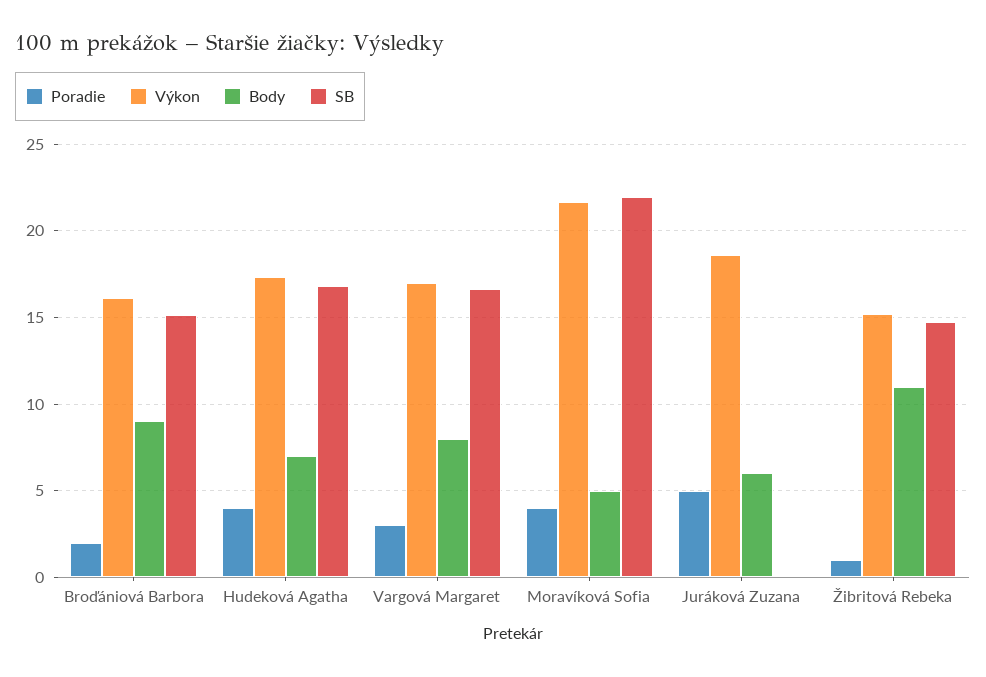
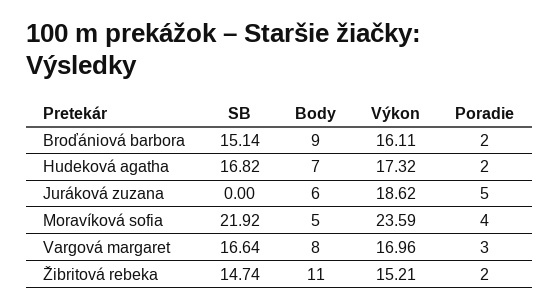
  {
    "Poradie": {
      "Broďániová Barbora": 2,
-     "Hudeková Agatha": 4,
+     "Hudeková Agatha": 2,
      "Vargová Margaret": 3,
      "Moravíková Sofia": 4,
      "Juráková Zuzana": 5,
-     "Žibritová Rebeka": 1
+     "Žibritová Rebeka": 2
    },
    "Výkon": {
      "Broďániová Barbora": 16.11,
      "Hudeková Agatha": 17.32,
      "Vargová Margaret": 16.96,
-     "Moravíková Sofia": 21.5,
+     "Moravíková Sofia": 23.59,
      "Juráková Zuzana": 18.62,
      "Žibritová Rebeka": 15.21
    },
    "Body": {
      "Broďániová Barbora": 9,
      "Hudeková Agatha": 7,
      "Vargová Margaret": 8,
      "Moravíková Sofia": 5,
      "Juráková Zuzana": 6,
      "Žibritová Rebeka": 11
    },
    "SB": {
      "Broďániová Barbora": 15.14,
      "Hudeková Agatha": 16.82,
      "Vargová Margaret": 16.64,
      "Moravíková Sofia": 21.92,
      "Juráková Zuzana": 0,
      "Žibritová Rebeka": 14.74
    }
  }

